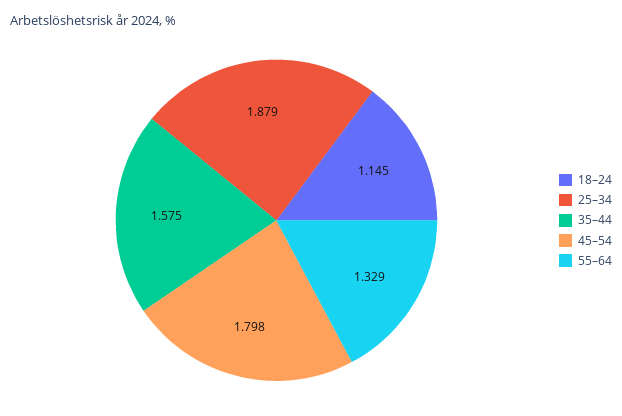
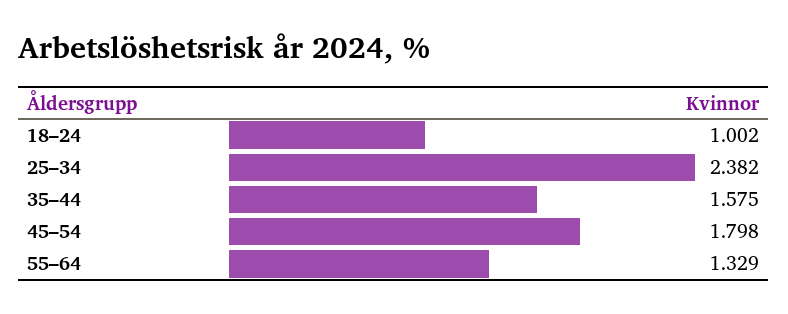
  {
-   "18–24": 1.145,
+   "18–24": 1.002,
-   "25–34": 1.879,
+   "25–34": 2.382,
    "35–44": 1.575,
    "45–54": 1.798,
    "55–64": 1.329
  }

